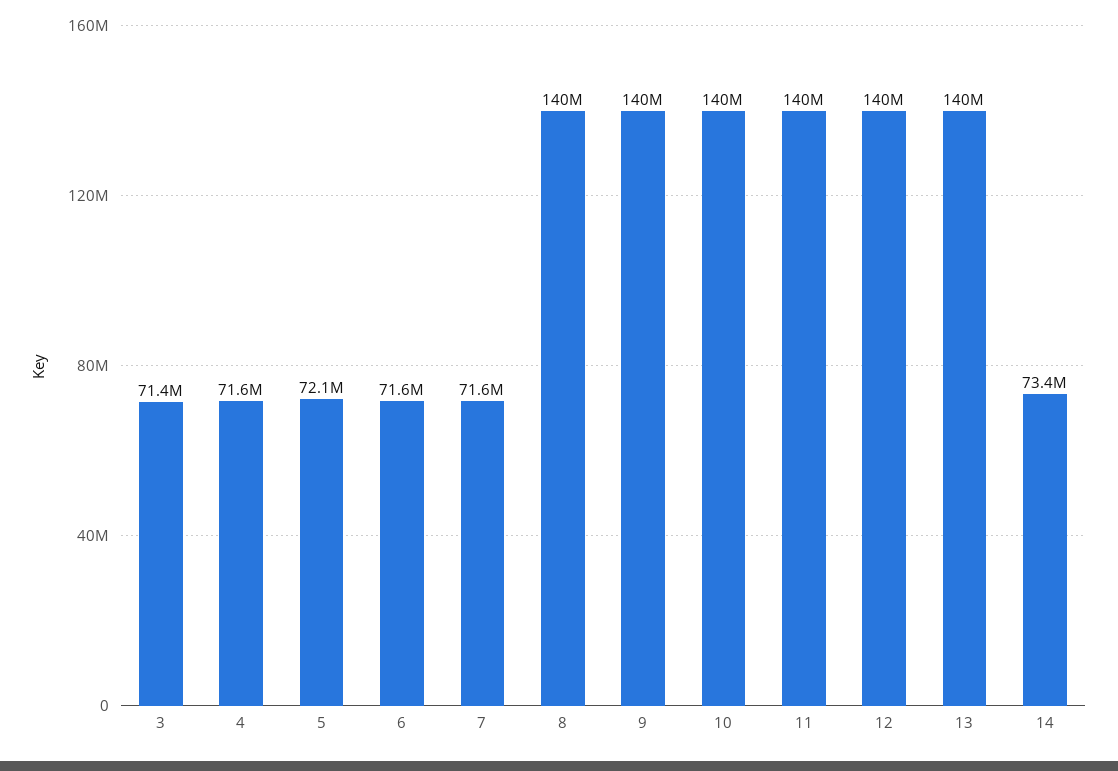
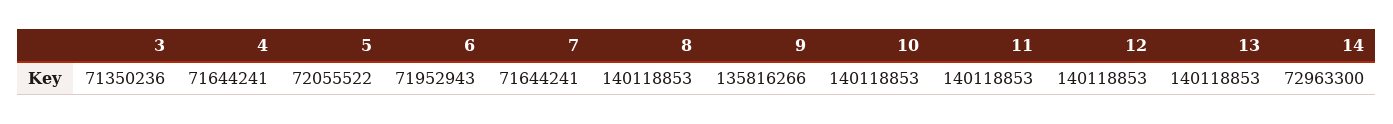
  {
    "3": 71350236,
    "4": 71644241,
    "5": 72055522,
-   "6": 71600000,
+   "6": 71952943,
    "7": 71644241,
    "8": 140118853,
-   "9": 140000000,
+   "9": 135816266,
    "10": 140118853,
    "11": 140118853,
    "12": 140118853,
    "13": 140118853,
-   "14": 73400000
+   "14": 72963300
  }

